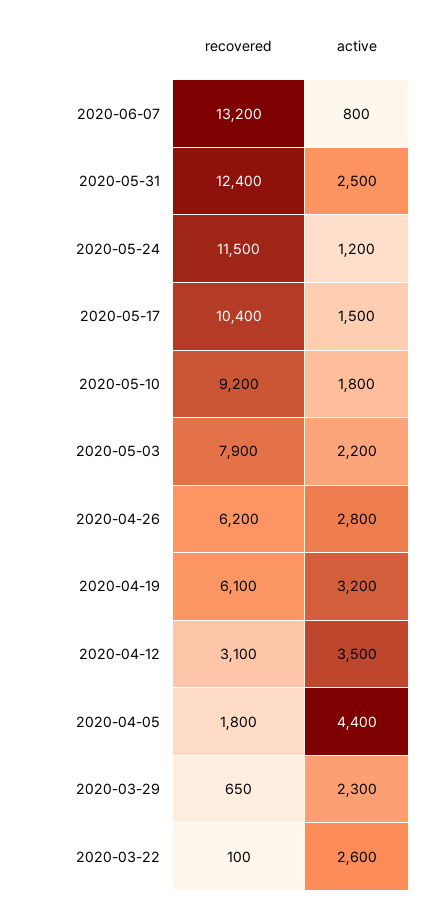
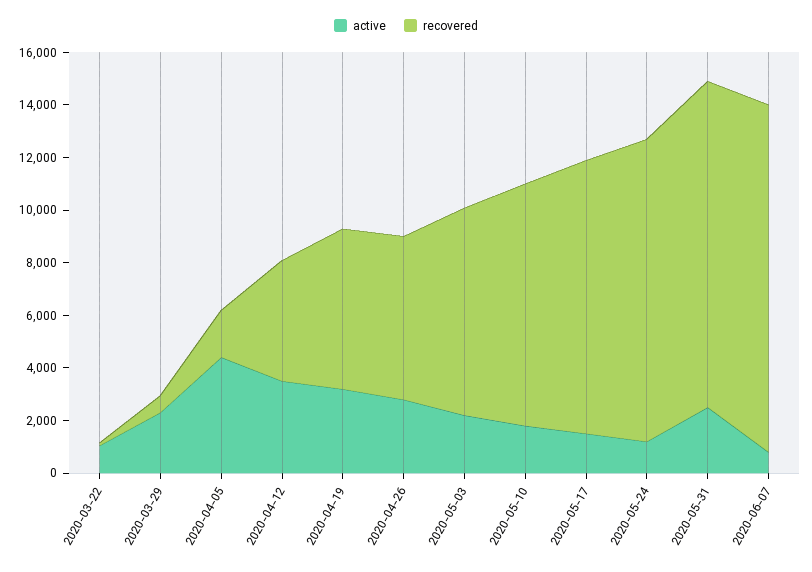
  {
    "recovered": {
      "2020-06-07": 13200,
      "2020-05-31": 12400,
      "2020-05-24": 11500,
      "2020-05-17": 10400,
      "2020-05-10": 9200,
      "2020-05-03": 7900,
      "2020-04-26": 6200,
      "2020-04-19": 6100,
-     "2020-04-12": 3100,
+     "2020-04-12": 4500,
      "2020-04-05": 1800,
      "2020-03-29": 650,
      "2020-03-22": 100
    },
    "active": {
      "2020-06-07": 800,
      "2020-05-31": 2500,
      "2020-05-24": 1200,
      "2020-05-17": 1500,
      "2020-05-10": 1800,
      "2020-05-03": 2200,
      "2020-04-26": 2800,
      "2020-04-19": 3200,
      "2020-04-12": 3500,
      "2020-04-05": 4400,
      "2020-03-29": 2300,
-     "2020-03-22": 2600
+     "2020-03-22": 1000
    }
  }

